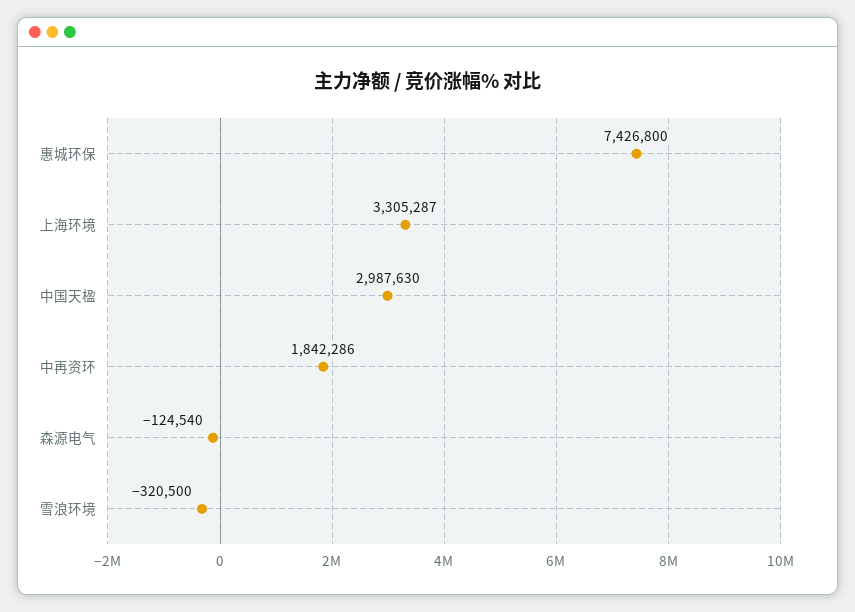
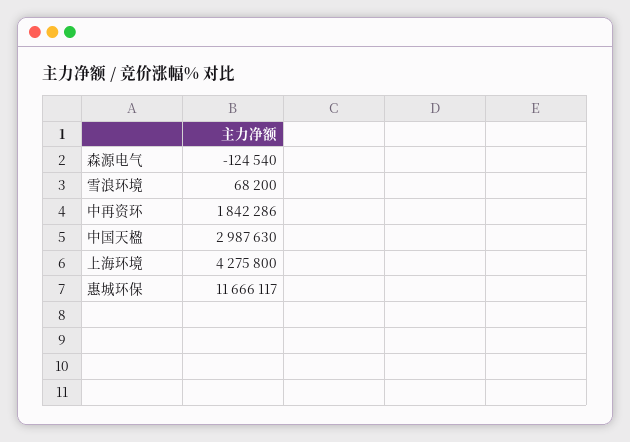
  {
-   "惠城环保": 7426800,
+   "惠城环保": 11666117,
-   "上海环境": 3305287,
+   "上海环境": 4275800,
    "中国天楹": 2987630,
    "中再资环": 1842286,
    "森源电气": -124540,
-   "雪浪环境": -320500
+   "雪浪环境": 68200
  }

